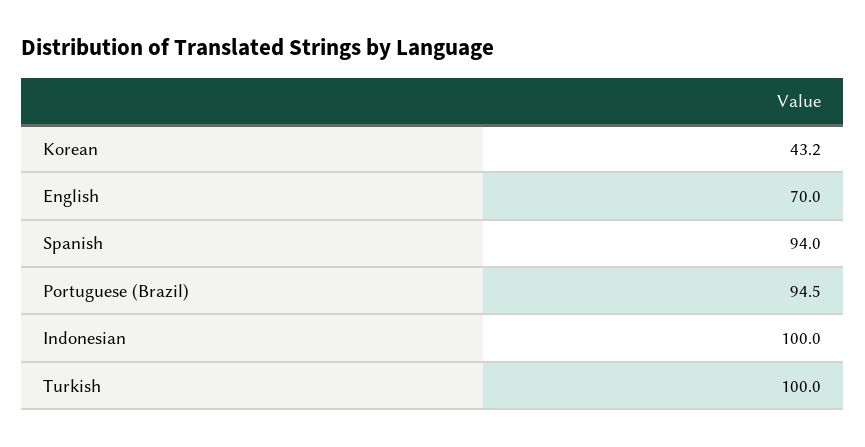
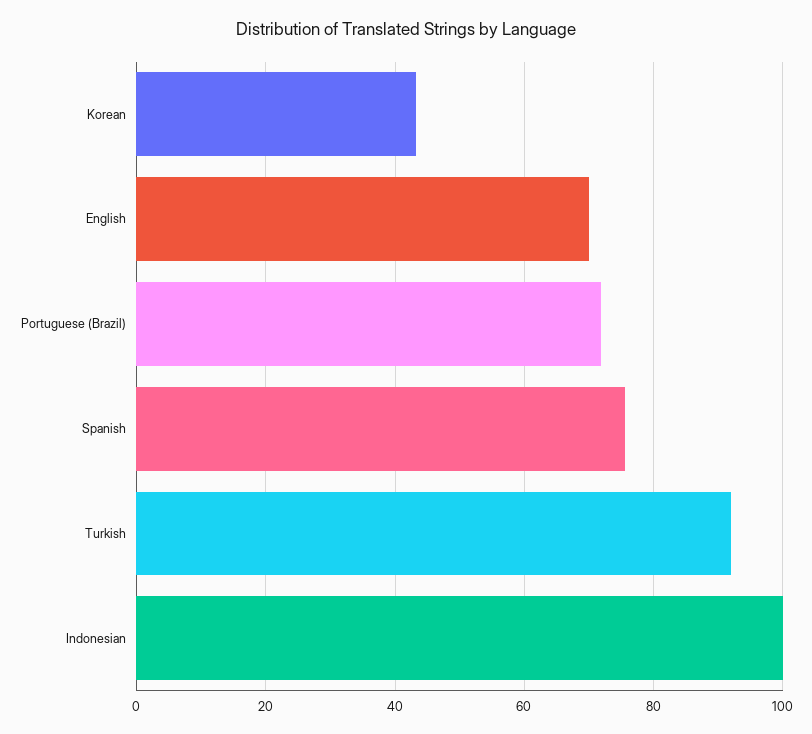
  {
    "Korean": 43.2,
    "English": 70,
-   "Spanish": 94,
+   "Spanish": 76,
-   "Portuguese (Brazil)": 94.5,
+   "Portuguese (Brazil)": 72,
    "Indonesian": 100,
-   "Turkish": 100
+   "Turkish": 92
  }

